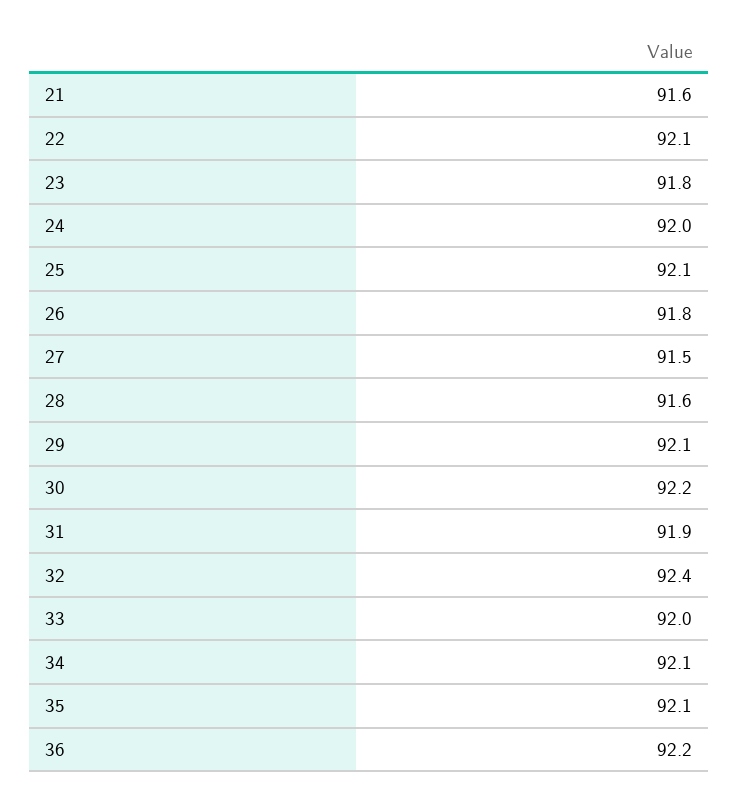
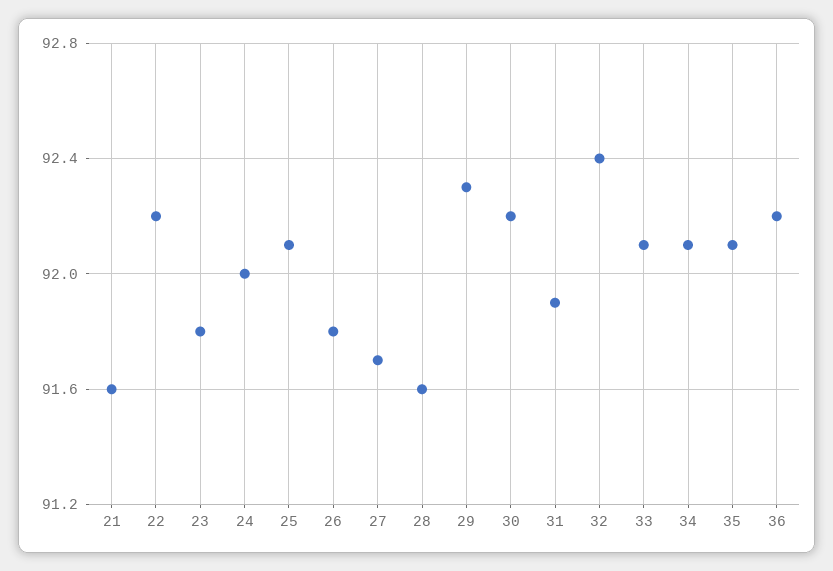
  {
    "21": 91.6,
-   "22": 92.1,
+   "22": 92.2,
    "23": 91.8,
    "24": 92,
    "25": 92.1,
    "26": 91.8,
-   "27": 91.5,
+   "27": 91.7,
    "28": 91.6,
-   "29": 92.1,
+   "29": 92.3,
    "30": 92.2,
    "31": 91.9,
    "32": 92.4,
-   "33": 92,
+   "33": 92.1,
    "34": 92.1,
    "35": 92.1,
    "36": 92.2
  }

